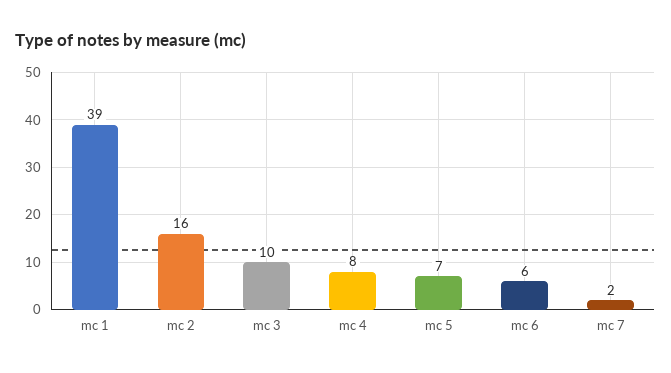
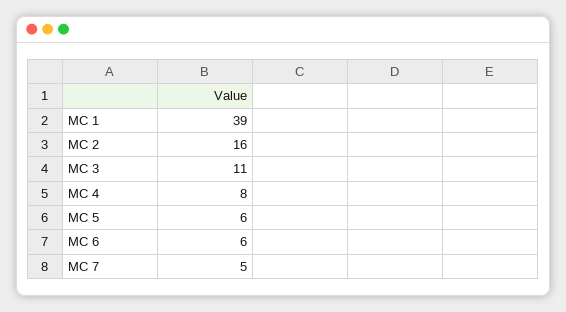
  {
    "mc 1": 39,
    "mc 2": 16,
-   "mc 3": 10,
+   "mc 3": 11,
    "mc 4": 8,
-   "mc 5": 7,
+   "mc 5": 6,
    "mc 6": 6,
-   "mc 7": 2
+   "mc 7": 5
  }

